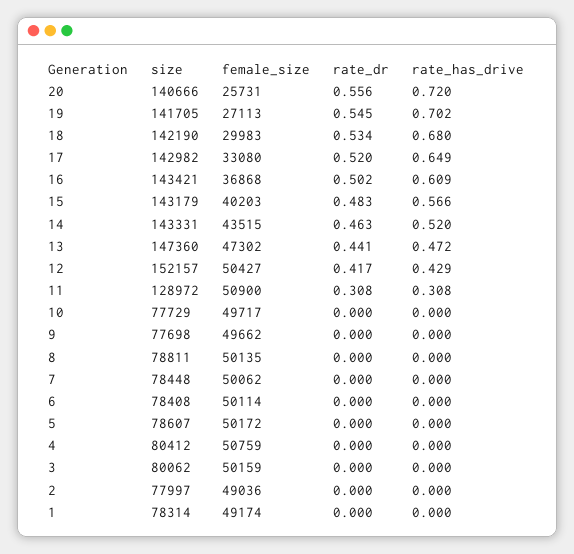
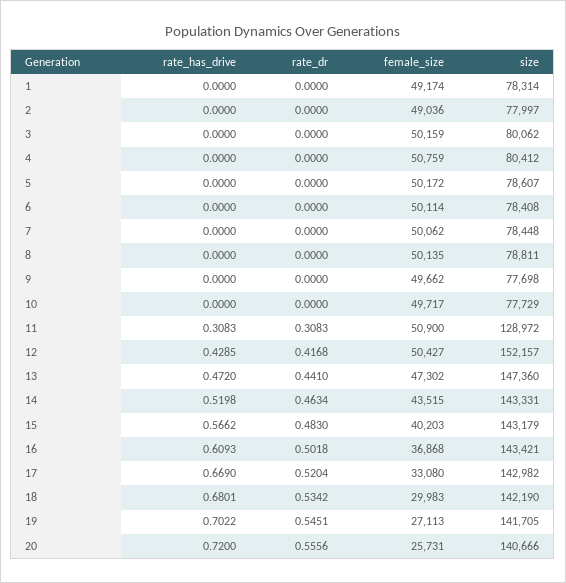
  {
    "size": {
      "20": 140666,
      "19": 141705,
      "18": 142190,
      "17": 142982,
      "16": 143421,
      "15": 143179,
      "14": 143331,
      "13": 147360,
      "12": 152157,
      "11": 128972,
      "10": 77729,
      "9": 77698,
      "8": 78811,
      "7": 78448,
      "6": 78408,
      "5": 78607,
      "4": 80412,
      "3": 80062,
      "2": 77997,
      "1": 78314
    },
    "female_size": {
      "20": 25731,
      "19": 27113,
      "18": 29983,
      "17": 33080,
      "16": 36868,
      "15": 40203,
      "14": 43515,
      "13": 47302,
      "12": 50427,
      "11": 50900,
      "10": 49717,
      "9": 49662,
      "8": 50135,
      "7": 50062,
      "6": 50114,
      "5": 50172,
      "4": 50759,
      "3": 50159,
      "2": 49036,
      "1": 49174
    },
    "rate_dr": {
      "20": 0.5556,
      "19": 0.5451,
      "18": 0.5342,
      "17": 0.5204,
      "16": 0.5018,
      "15": 0.483,
      "14": 0.4634,
      "13": 0.441,
      "12": 0.4168,
      "11": 0.3083,
      "10": 0,
      "9": 0,
      "8": 0,
      "7": 0,
      "6": 0,
      "5": 0,
      "4": 0,
      "3": 0,
      "2": 0,
      "1": 0
    },
    "rate_has_drive": {
      "20": 0.72,
      "19": 0.7022,
      "18": 0.6801,
-     "17": 0.649,
+     "17": 0.669,
      "16": 0.6093,
      "15": 0.5662,
      "14": 0.5198,
      "13": 0.472,
      "12": 0.4285,
      "11": 0.3083,
      "10": 0,
      "9": 0,
      "8": 0,
      "7": 0,
      "6": 0,
      "5": 0,
      "4": 0,
      "3": 0,
      "2": 0,
      "1": 0
    }
  }

